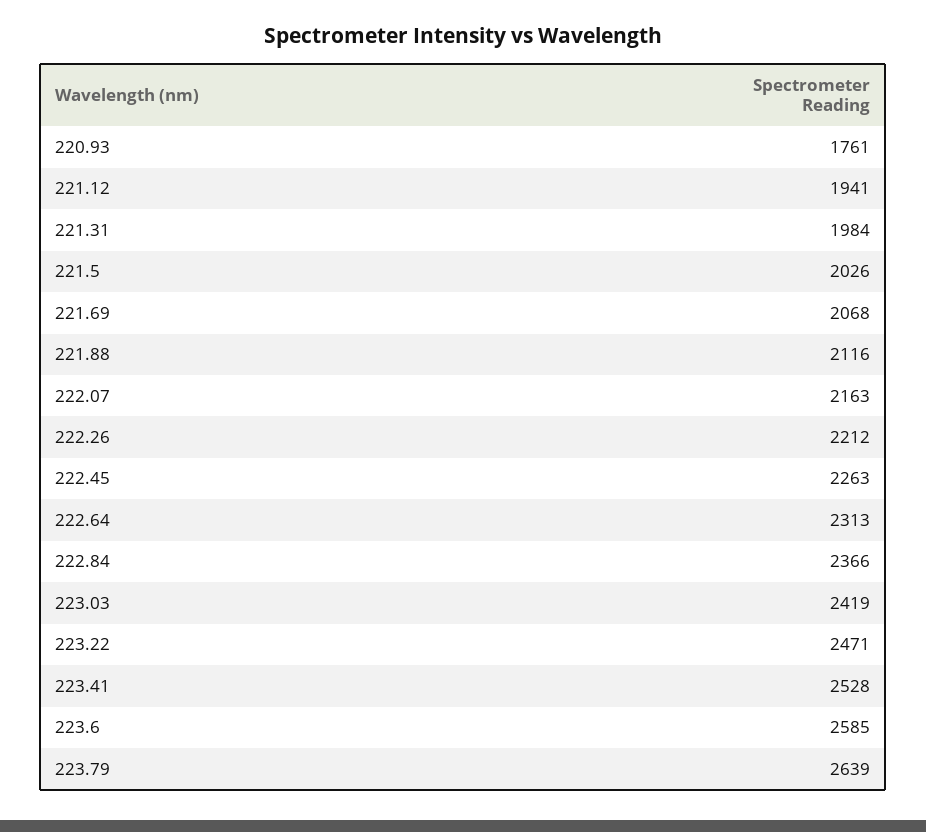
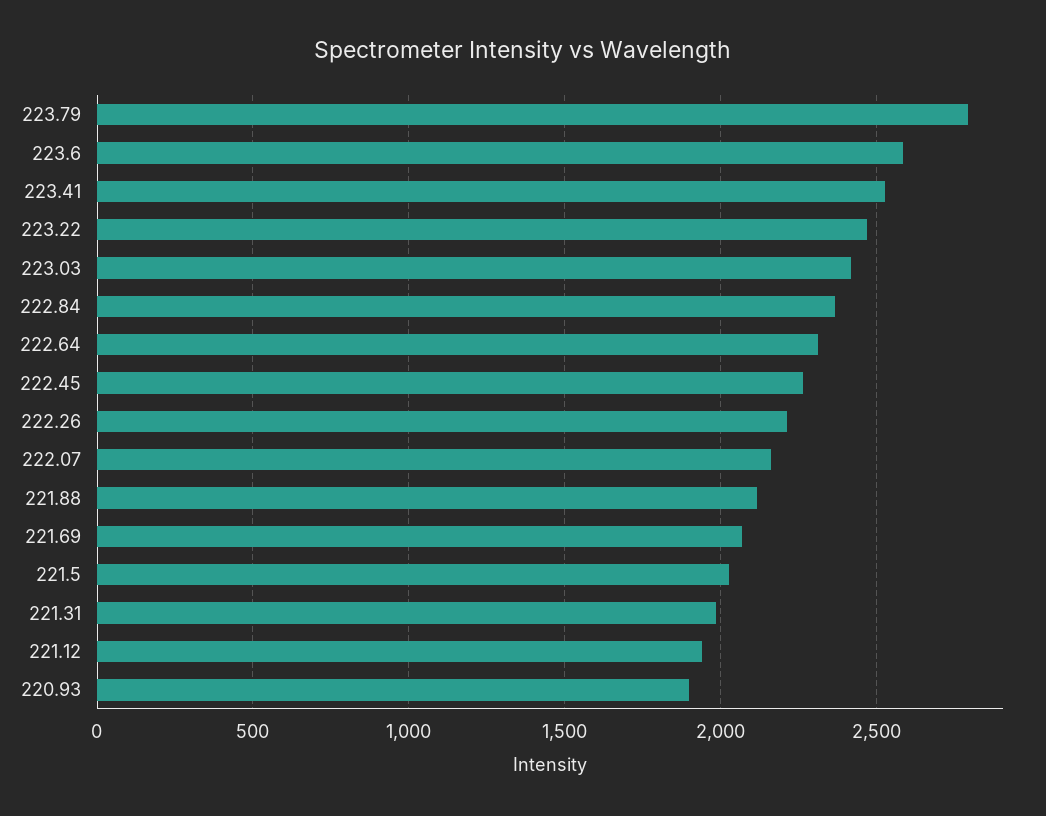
  {
-   "220.93": 1761,
+   "220.93": 1900,
    "221.12": 1941,
    "221.31": 1984,
    "221.5": 2026,
    "221.69": 2068,
    "221.88": 2116,
    "222.07": 2163,
    "222.26": 2212,
    "222.45": 2263,
    "222.64": 2313,
    "222.84": 2366,
    "223.03": 2419,
    "223.22": 2471,
    "223.41": 2528,
    "223.6": 2585,
-   "223.79": 2639
+   "223.79": 2800
  }

